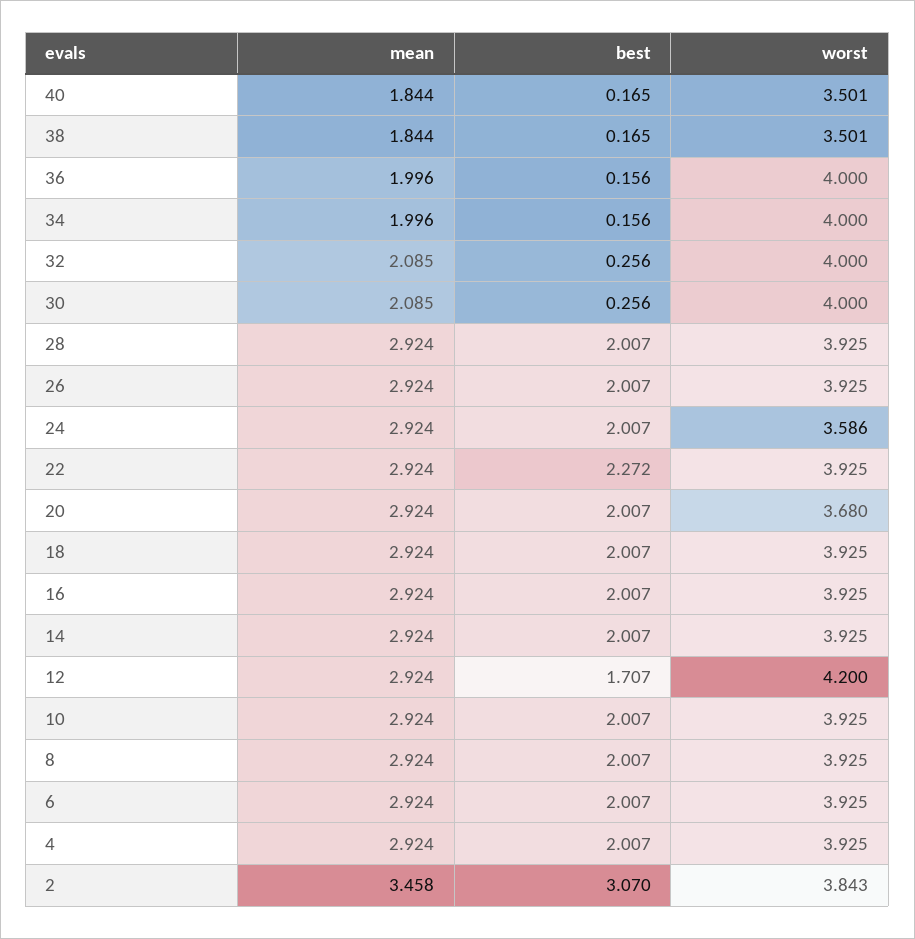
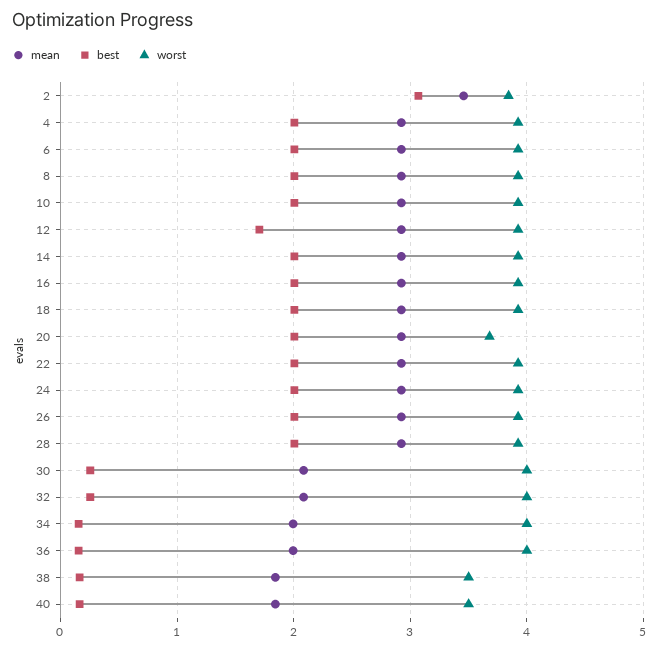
  {
    "mean": {
      "40": 1.844,
      "38": 1.844,
      "36": 1.996,
      "34": 1.996,
      "32": 2.085,
      "30": 2.085,
      "28": 2.924,
      "26": 2.924,
      "24": 2.924,
      "22": 2.924,
      "20": 2.924,
      "18": 2.924,
      "16": 2.924,
      "14": 2.924,
      "12": 2.924,
      "10": 2.924,
      "8": 2.924,
      "6": 2.924,
      "4": 2.924,
      "2": 3.458
    },
    "best": {
      "40": 0.165,
      "38": 0.165,
      "36": 0.156,
      "34": 0.156,
      "32": 0.256,
      "30": 0.256,
      "28": 2.007,
      "26": 2.007,
      "24": 2.007,
-     "22": 2.272,
+     "22": 2,
      "20": 2.007,
      "18": 2.007,
      "16": 2.007,
      "14": 2.007,
      "12": 1.707,
      "10": 2.007,
      "8": 2.007,
      "6": 2.007,
      "4": 2.007,
      "2": 3.07
    },
    "worst": {
      "40": 3.501,
      "38": 3.501,
      "36": 4,
      "34": 4,
      "32": 4,
      "30": 4,
      "28": 3.925,
      "26": 3.925,
-     "24": 3.586,
+     "24": 3.9,
      "22": 3.925,
      "20": 3.68,
      "18": 3.925,
      "16": 3.925,
      "14": 3.925,
-     "12": 4.2,
+     "12": 3.9,
      "10": 3.925,
      "8": 3.925,
      "6": 3.925,
      "4": 3.925,
      "2": 3.843
    }
  }

